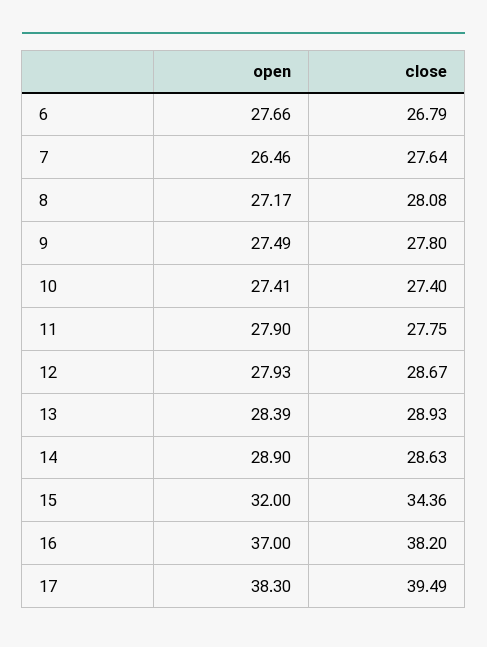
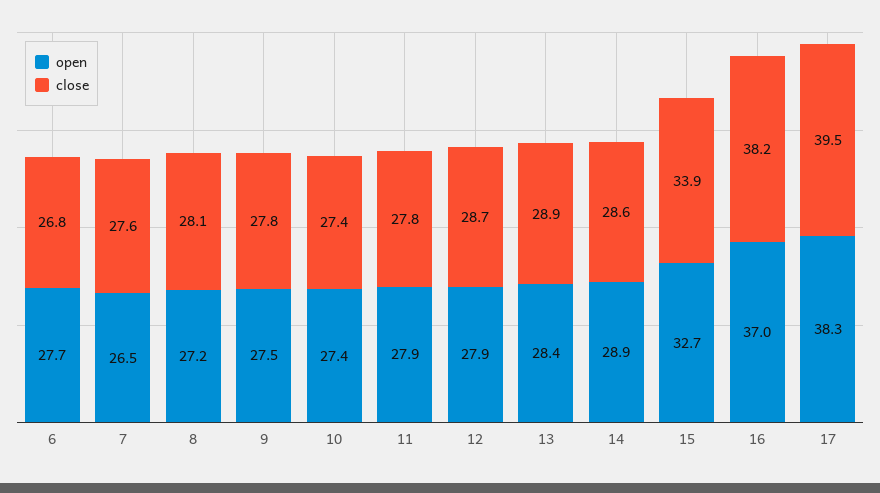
  {
    "open": {
      "6": 27.66,
      "7": 26.46,
      "8": 27.17,
      "9": 27.49,
      "10": 27.41,
      "11": 27.9,
      "12": 27.93,
      "13": 28.39,
      "14": 28.9,
-     "15": 32,
+     "15": 32.7,
      "16": 37,
      "17": 38.3
    },
    "close": {
      "6": 26.79,
      "7": 27.64,
      "8": 28.08,
      "9": 27.8,
      "10": 27.4,
      "11": 27.75,
      "12": 28.67,
      "13": 28.93,
      "14": 28.63,
-     "15": 34.36,
+     "15": 33.9,
      "16": 38.2,
      "17": 39.49
    }
  }

